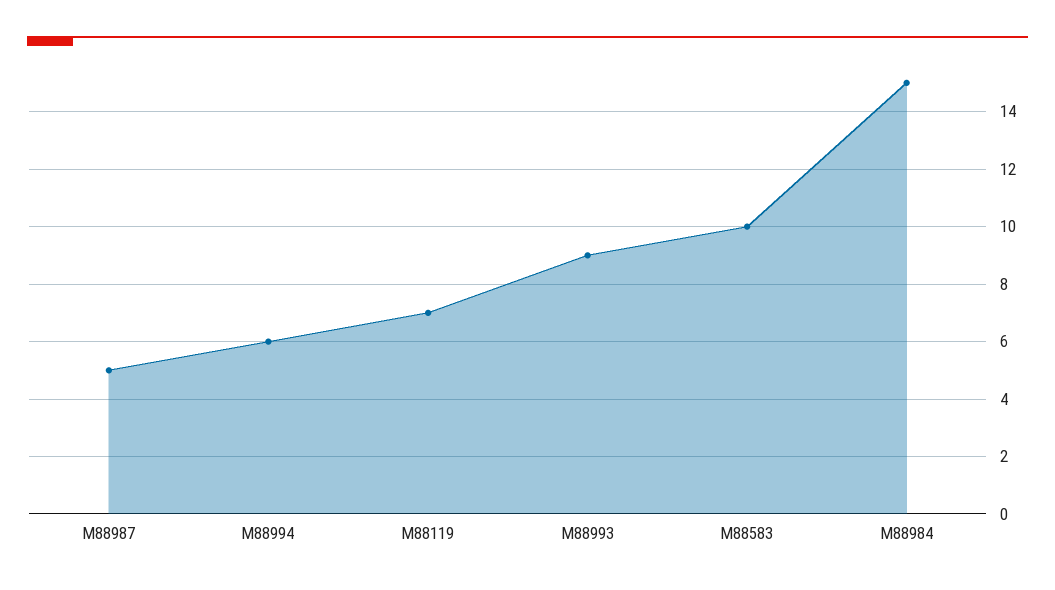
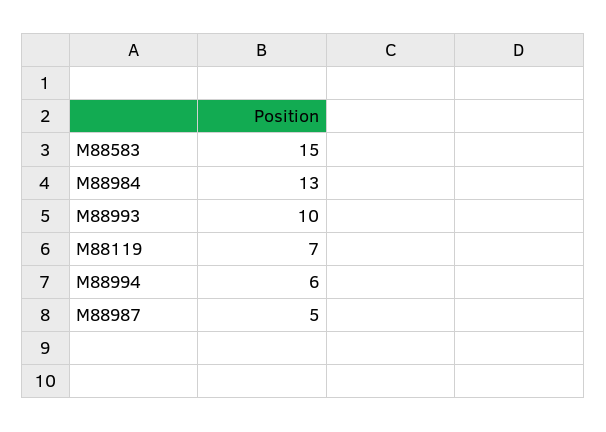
  {
    "M88987": 5,
    "M88994": 6,
    "M88119": 7,
-   "M88993": 9,
+   "M88993": 10,
-   "M88583": 10,
+   "M88583": 15,
-   "M88984": 15
+   "M88984": 13
  }

